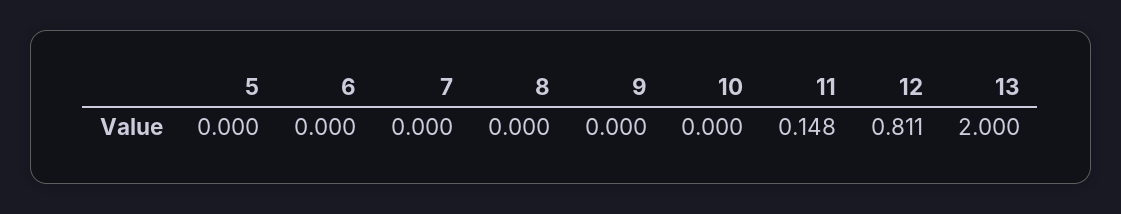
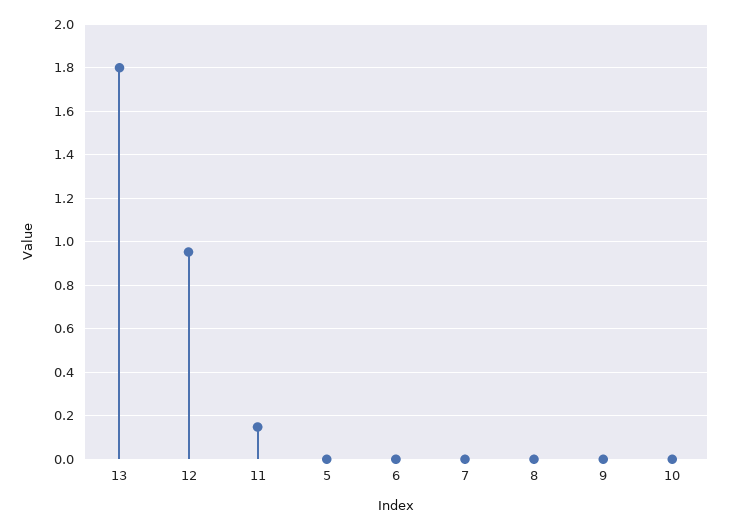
  {
    "5": 0,
    "6": 0,
    "7": 0,
    "8": 0,
    "9": 0,
    "10": 0,
    "11": 0.148,
-   "12": 0.811,
+   "12": 0.95,
-   "13": 2
+   "13": 1.8
  }

